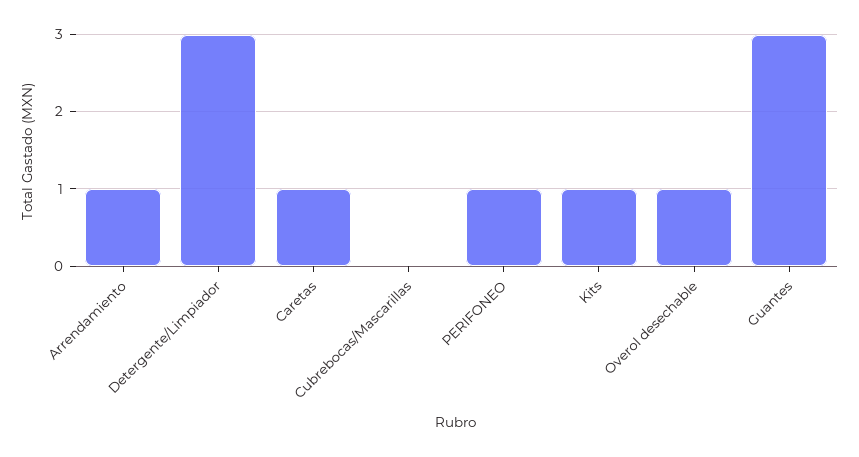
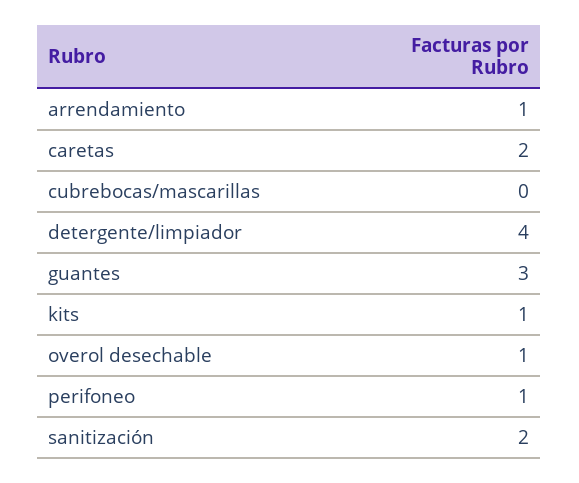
  {
    "Arrendamiento": 1,
-   "Detergente/Limpiador": 3,
+   "Detergente/Limpiador": 4,
-   "Caretas": 1,
+   "Caretas": 2,
    "Cubrebocas/Mascarillas": 0,
    "PERIFONEO": 1,
    "Kits": 1,
    "Overol desechable": 1,
-   "Guantes": 3
+   "Guantes": 3,
+   "sanitización": 2
  }

